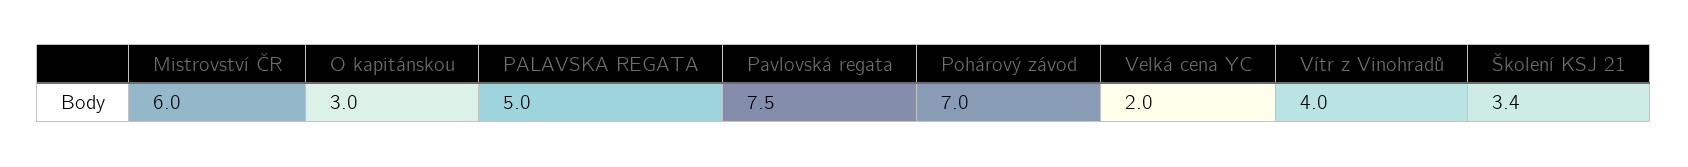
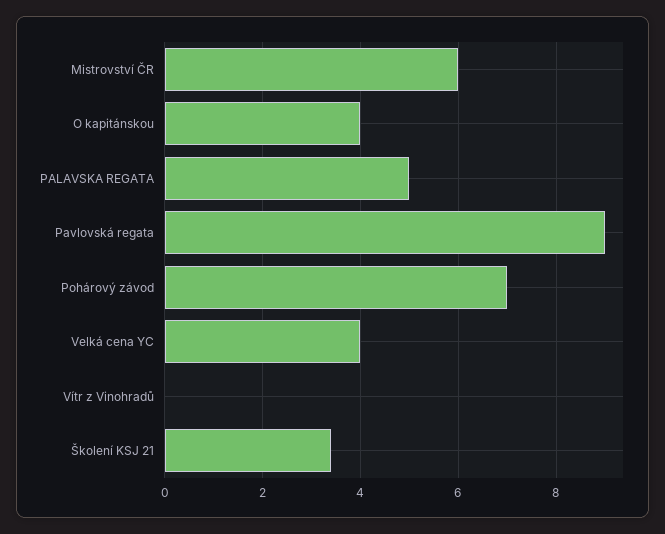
  {
    "Mistrovství ČR": 6,
-   "O kapitánskou": 3,
+   "O kapitánskou": 4,
    "PALAVSKA REGATA": 5,
-   "Pavlovská regata": 7.5,
+   "Pavlovská regata": 9,
    "Pohárový závod": 7,
-   "Velká cena YC": 2,
+   "Velká cena YC": 4,
-   "Vítr z Vinohradů": 4,
+   "Vítr z Vinohradů": 0,
    "Školení KSJ 21": 3.4
  }

